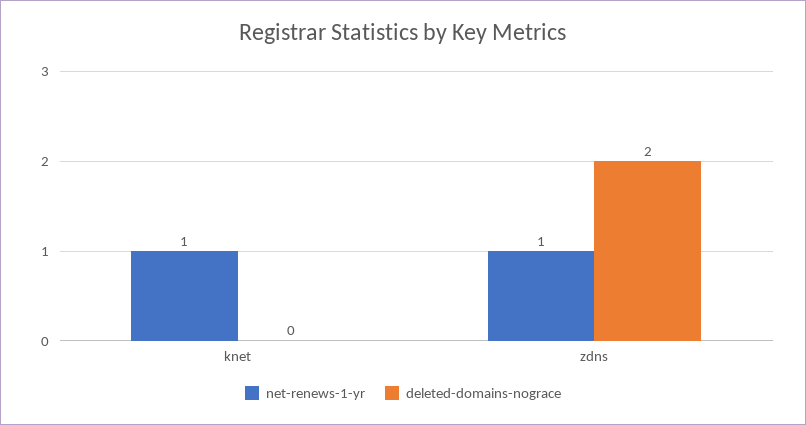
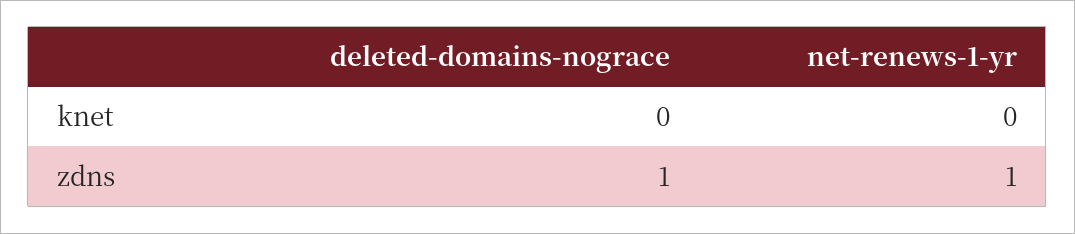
  {
    "net-renews-1-yr": {
-     "knet": 1,
+     "knet": 0,
      "zdns": 1
    },
    "deleted-domains-nograce": {
      "knet": 0,
-     "zdns": 2
+     "zdns": 1
    }
  }

